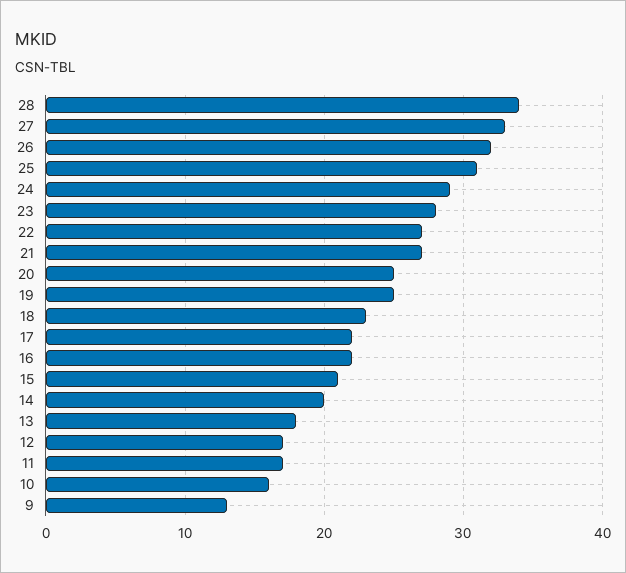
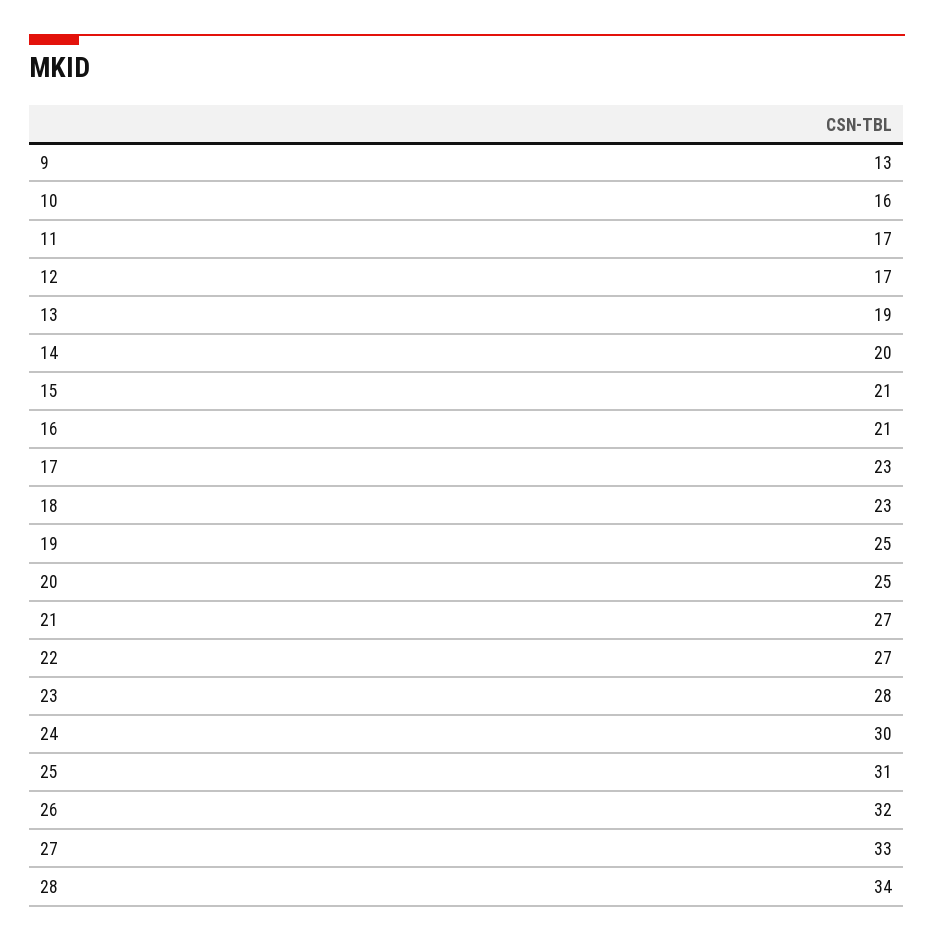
  {
    "28": 34,
    "27": 33,
    "26": 32,
    "25": 31,
-   "24": 29,
+   "24": 30,
    "23": 28,
    "22": 27,
    "21": 27,
    "20": 25,
    "19": 25,
    "18": 23,
-   "17": 22,
+   "17": 23,
-   "16": 22,
+   "16": 21,
    "15": 21,
    "14": 20,
-   "13": 18,
+   "13": 19,
    "12": 17,
    "11": 17,
    "10": 16,
    "9": 13
  }

